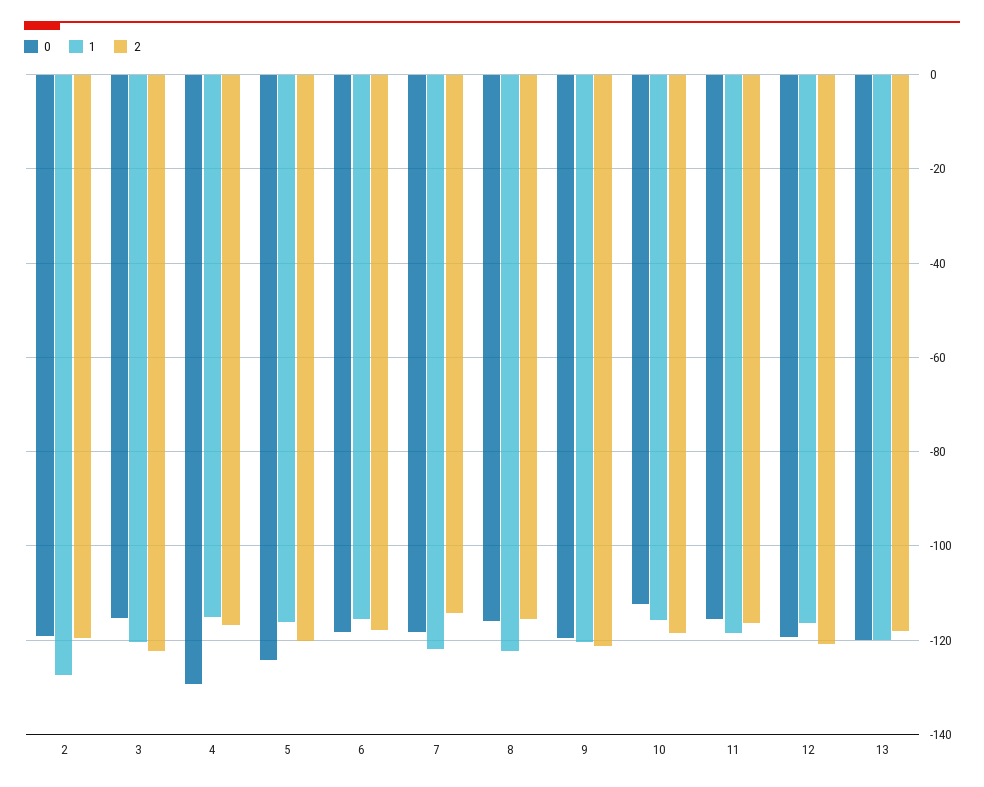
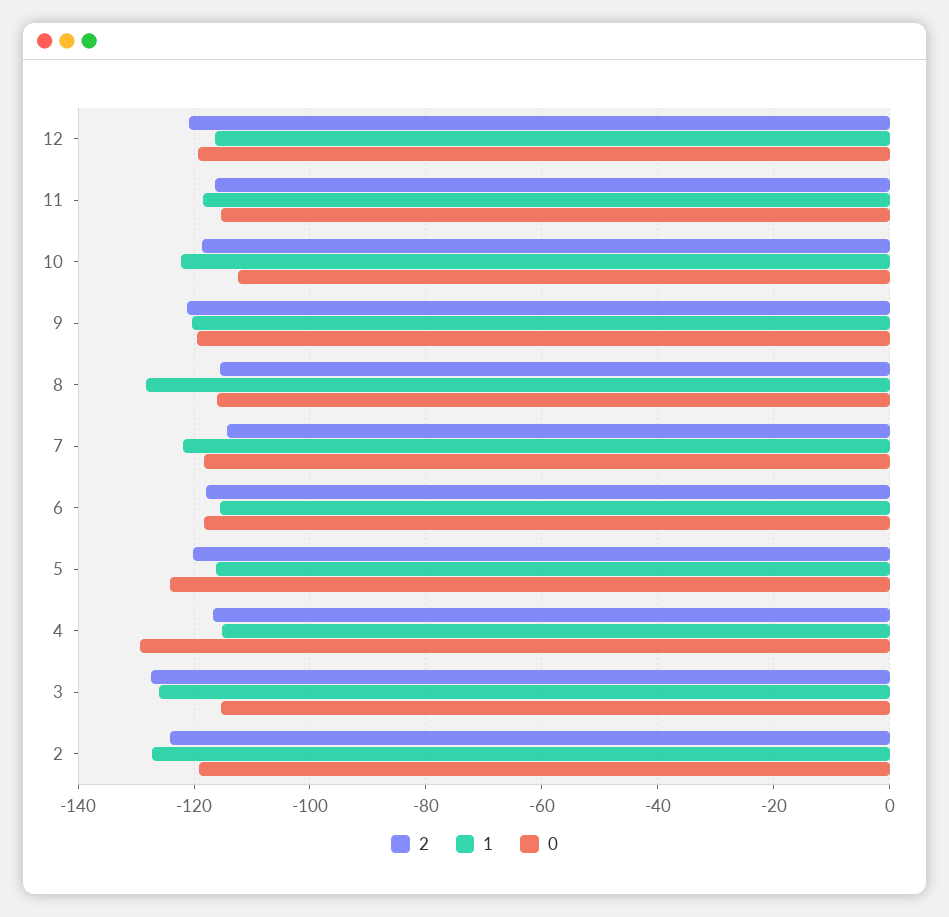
  {
    "0": {
      "2": -120,
      "3": -116,
      "4": -130,
      "5": -124,
      "6": -118,
      "7": -118,
      "8": -116,
      "9": -120,
      "10": -112,
      "11": -116,
-     "12": -120,
+     "12": -120
-     "13": -120
    },
    "1": {
      "2": -128,
-     "3": -120,
+     "3": -126,
      "4": -116,
      "5": -116,
      "6": -116,
      "7": -122,
-     "8": -122,
+     "8": -128,
      "9": -120,
-     "10": -116,
+     "10": -122,
      "11": -118,
-     "12": -116,
+     "12": -116
-     "13": -120
    },
    "2": {
-     "2": -120,
+     "2": -124,
-     "3": -122,
+     "3": -128,
      "4": -116,
      "5": -120,
      "6": -118,
      "7": -114,
      "8": -116,
      "9": -122,
      "10": -118,
      "11": -116,
-     "12": -120,
+     "12": -120
-     "13": -118
    }
  }

